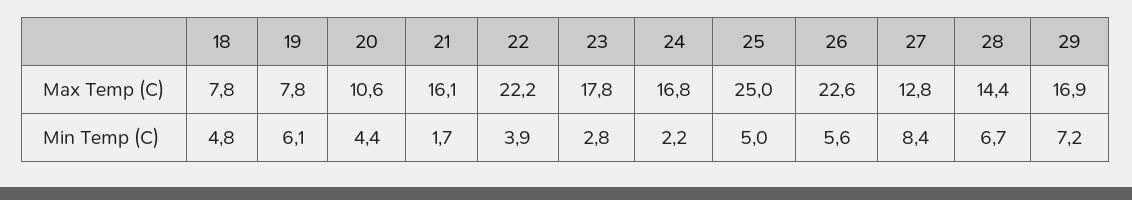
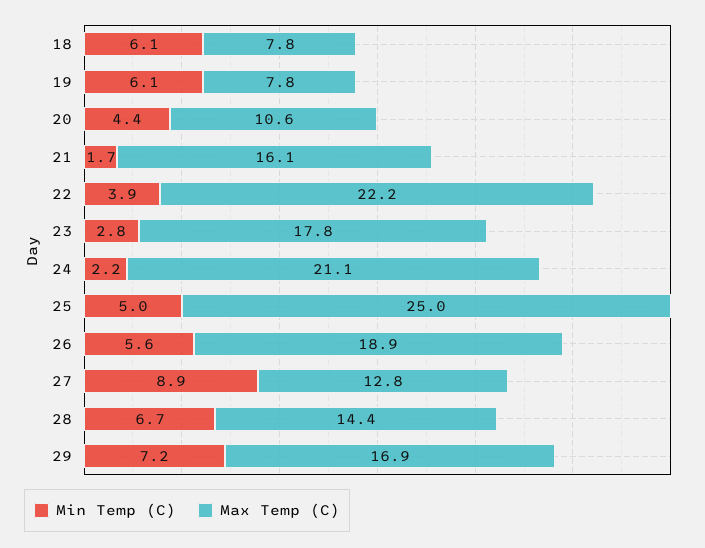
  {
    "Max Temp (C)": {
      "18": 7.8,
      "19": 7.8,
      "20": 10.6,
      "21": 16.1,
      "22": 22.2,
      "23": 17.8,
-     "24": 16.8,
+     "24": 21.1,
      "25": 25,
-     "26": 22.6,
+     "26": 18.9,
      "27": 12.8,
      "28": 14.4,
      "29": 16.9
    },
    "Min Temp (C)": {
-     "18": 4.8,
+     "18": 6.1,
      "19": 6.1,
      "20": 4.4,
      "21": 1.7,
      "22": 3.9,
      "23": 2.8,
      "24": 2.2,
      "25": 5,
      "26": 5.6,
-     "27": 8.4,
+     "27": 8.9,
      "28": 6.7,
      "29": 7.2
    }
  }

